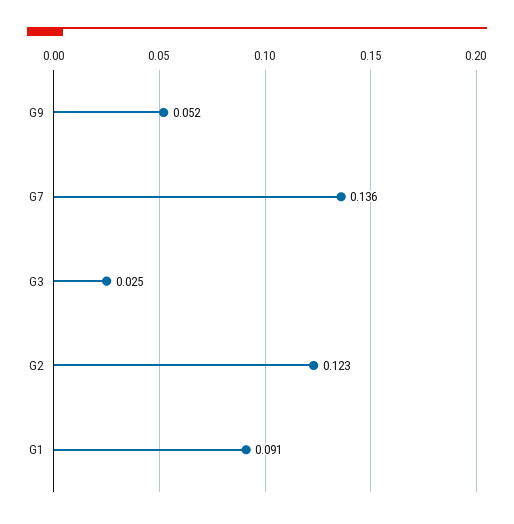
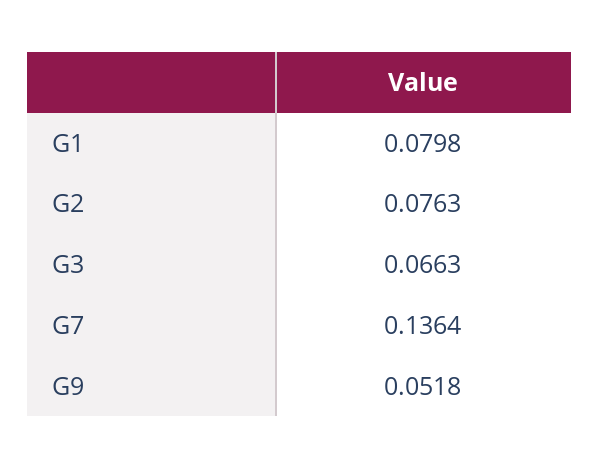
  {
    "G9": 0.0518,
    "G7": 0.1364,
-   "G3": 0.025,
+   "G3": 0.0663,
-   "G2": 0.123,
+   "G2": 0.0763,
-   "G1": 0.091
+   "G1": 0.0798
  }

